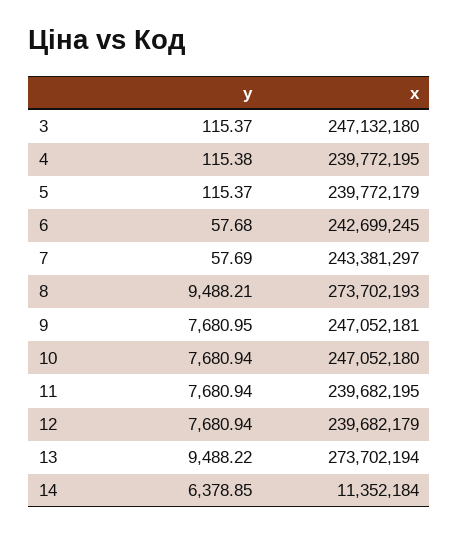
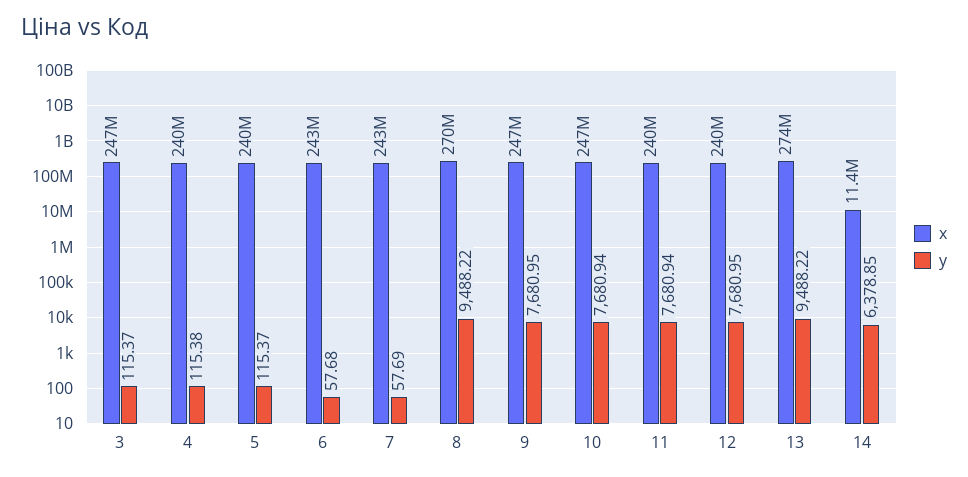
  {
    "y": {
      "3": 115.37,
      "4": 115.38,
      "5": 115.37,
      "6": 57.68,
      "7": 57.69,
-     "8": 9488.21,
+     "8": 9488.22,
      "9": 7680.95,
      "10": 7680.94,
      "11": 7680.94,
-     "12": 7680.94,
+     "12": 7680.95,
      "13": 9488.22,
      "14": 6378.85
    },
    "x": {
      "3": 247132180,
      "4": 239772195,
      "5": 239772179,
      "6": 242699245,
      "7": 243381297,
-     "8": 273702193,
+     "8": 270000000,
      "9": 247052181,
      "10": 247052180,
      "11": 239682195,
      "12": 239682179,
      "13": 273702194,
      "14": 11352184
    }
  }

